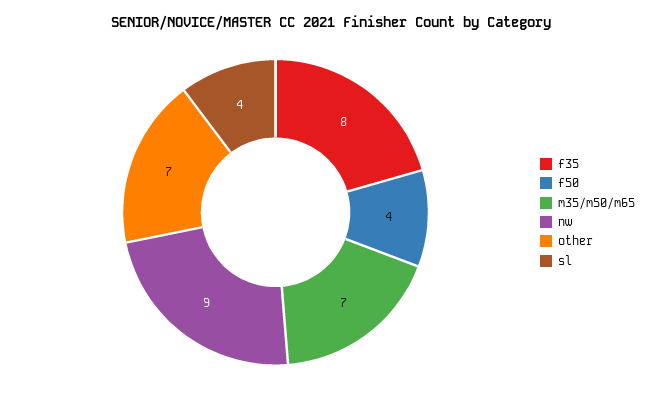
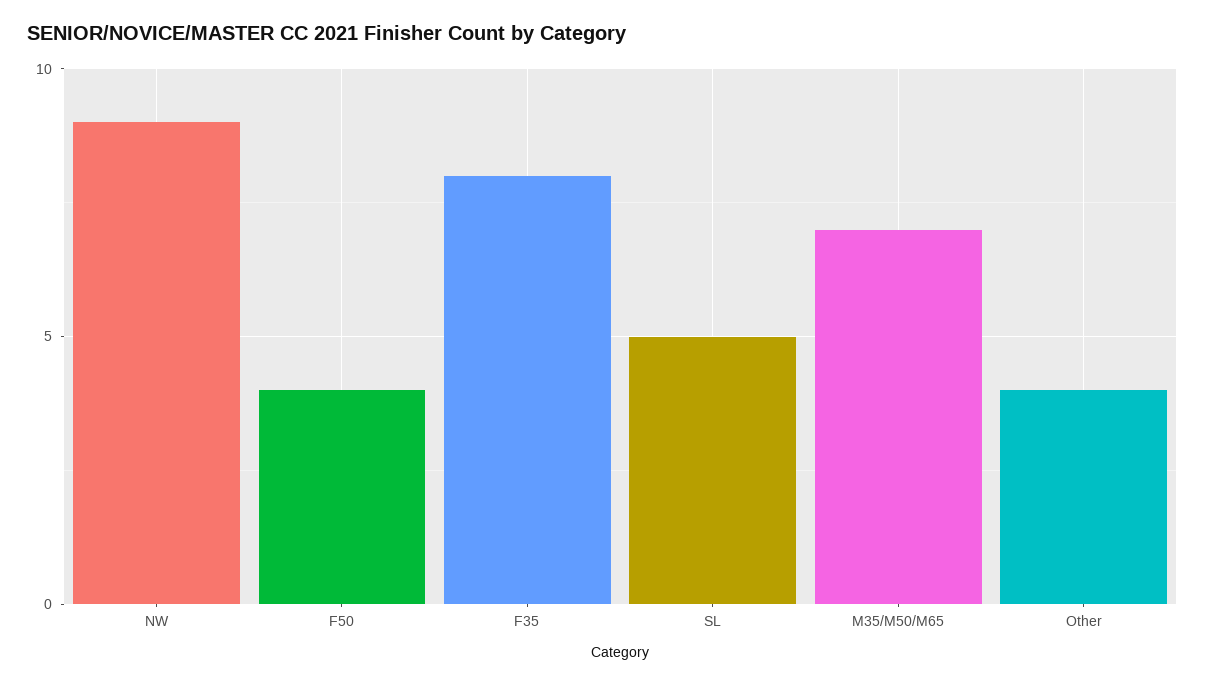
  {
    "f35": 8,
    "f50": 4,
    "m35/m50/m65": 7,
    "nw": 9,
-   "other": 7,
+   "other": 4,
-   "sl": 4
+   "sl": 5
  }

